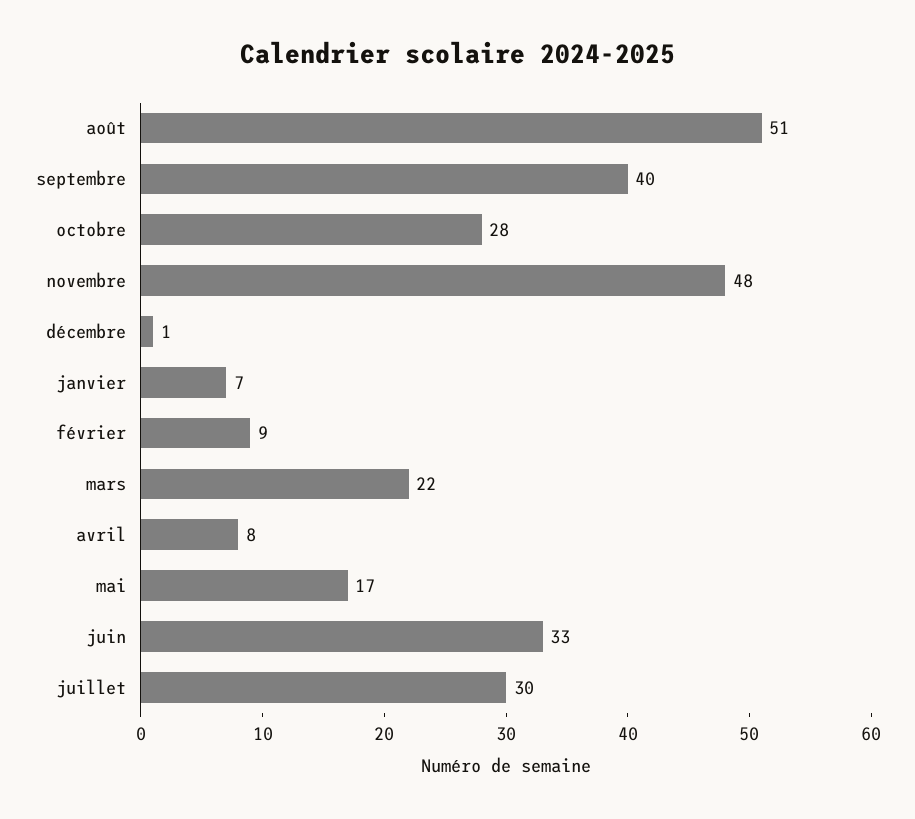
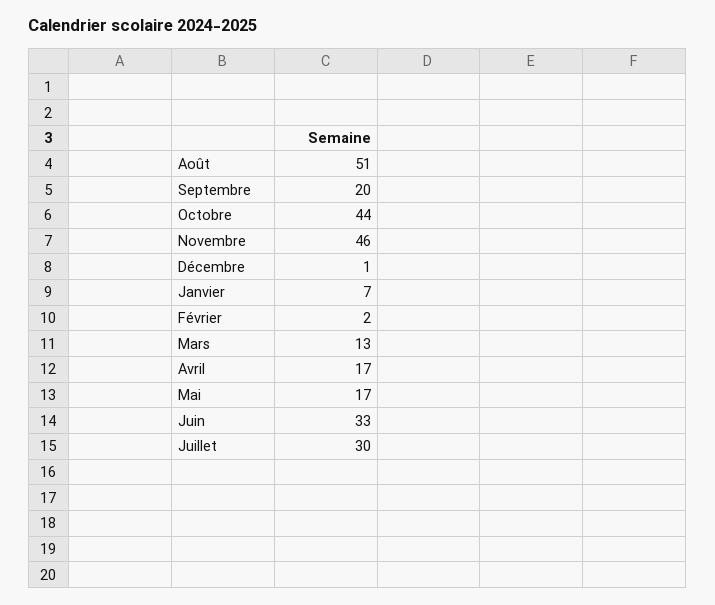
  {
    "août": 51,
-   "septembre": 40,
+   "septembre": 20,
-   "octobre": 28,
+   "octobre": 44,
-   "novembre": 48,
+   "novembre": 46,
    "décembre": 1,
    "janvier": 7,
-   "février": 9,
+   "février": 2,
-   "mars": 22,
+   "mars": 13,
-   "avril": 8,
+   "avril": 17,
    "mai": 17,
    "juin": 33,
    "juillet": 30
  }

